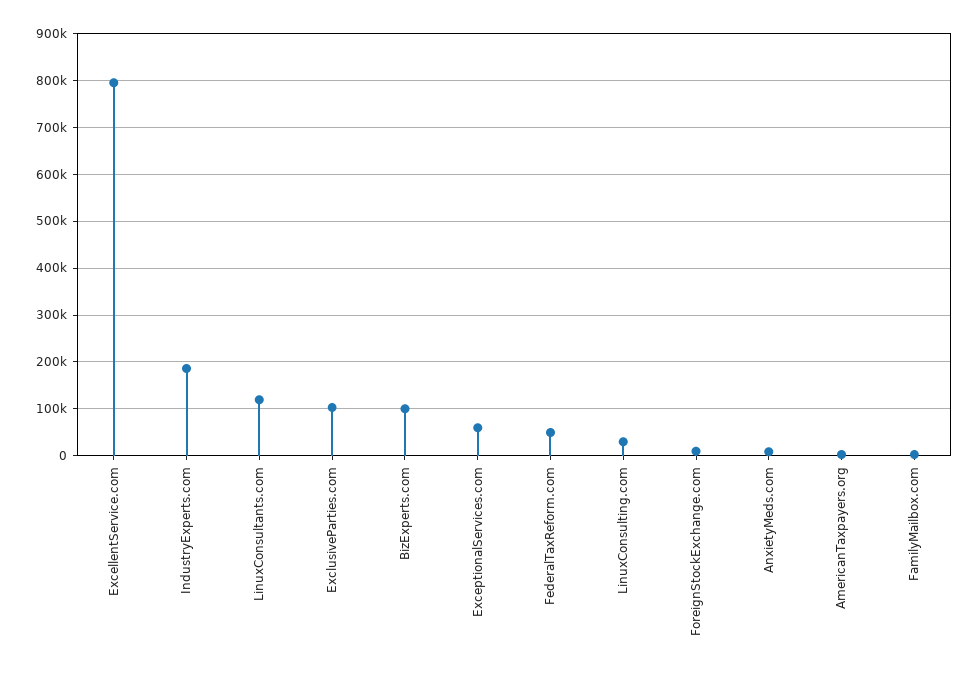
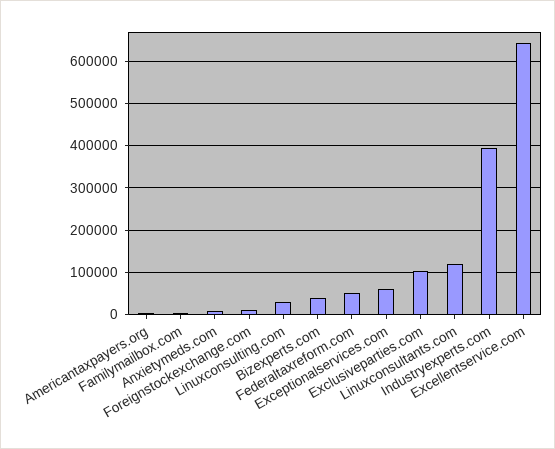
  {
-   "ExcellentService.com": 800000,
+   "ExcellentService.com": 640000,
-   "IndustryExperts.com": 180000,
+   "IndustryExperts.com": 400000,
    "LinuxConsultants.com": 120000,
    "ExclusiveParties.com": 100000,
-   "BizExperts.com": 100000,
+   "BizExperts.com": 40000,
    "ExceptionalServices.com": 60000,
    "FederalTaxReform.com": 40000,
    "LinuxConsulting.com": 20000,
    "ForeignStockExchange.com": 0,
    "AnxietyMeds.com": 0,
    "AmericanTaxpayers.org": 0,
    "FamilyMailbox.com": 0
  }

